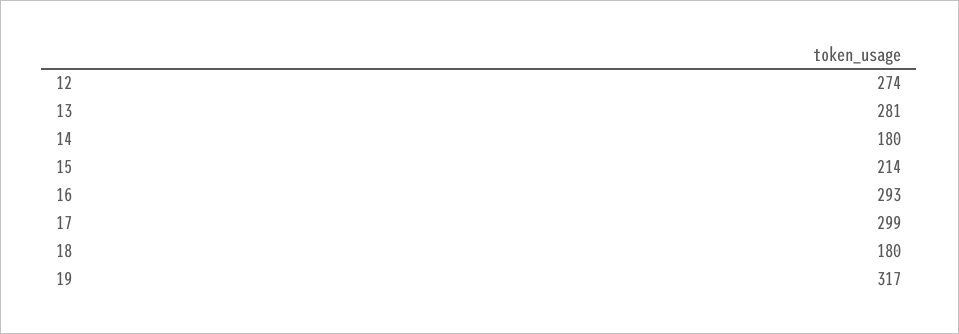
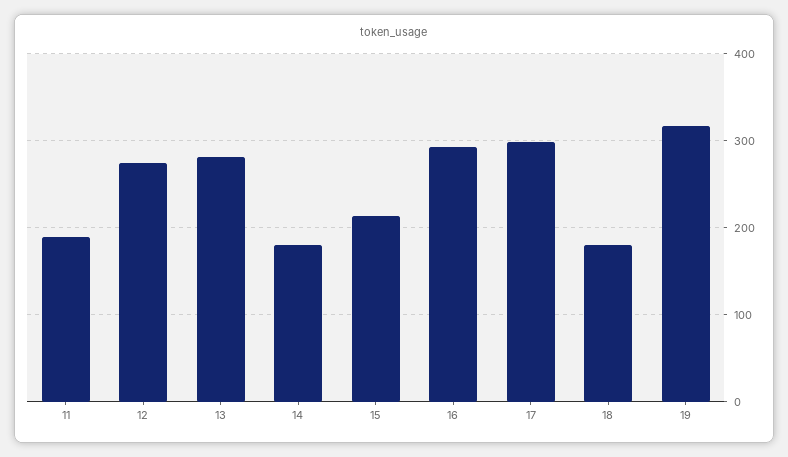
  {
    "12": 274,
    "13": 281,
    "14": 180,
    "15": 214,
    "16": 293,
    "17": 299,
    "18": 180,
-   "19": 317
+   "19": 317,
+   "11": 190
  }

